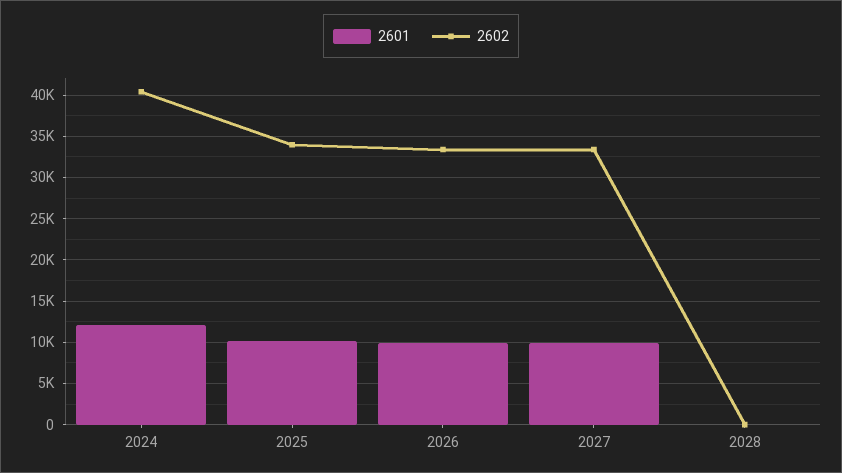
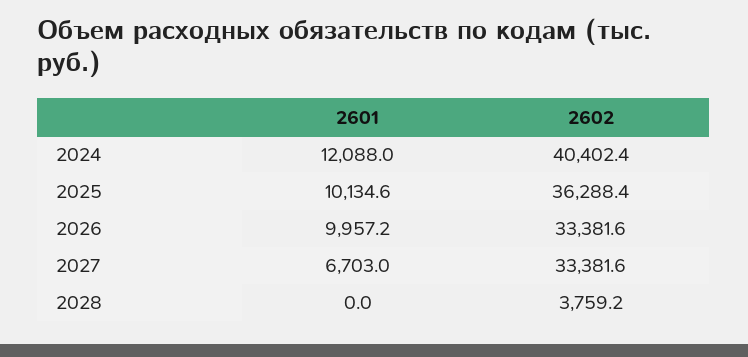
  {
    "2601": {
      "2024": 12088,
      "2025": 10134.6,
      "2026": 9957.2,
-     "2027": 10000,
+     "2027": 6703,
      "2028": 0
    },
    "2602": {
      "2024": 40402.4,
-     "2025": 34000,
+     "2025": 36288.4,
      "2026": 33381.6,
      "2027": 33381.6,
-     "2028": 0
+     "2028": 3759.2
    }
  }

